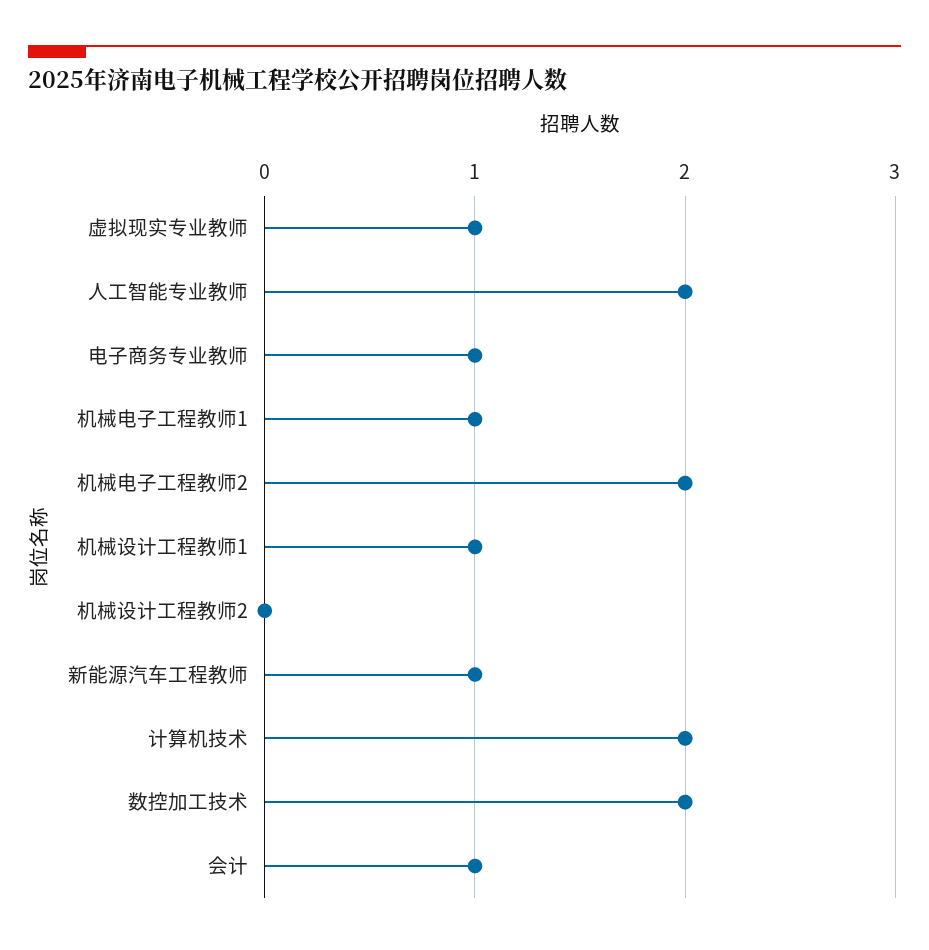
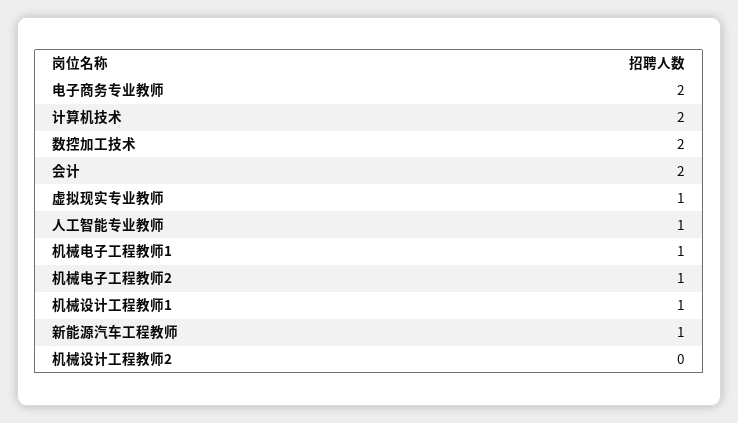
  {
    "虚拟现实专业教师": 1,
-   "人工智能专业教师": 2,
+   "人工智能专业教师": 1,
-   "电子商务专业教师": 1,
+   "电子商务专业教师": 2,
    "机械电子工程教师1": 1,
-   "机械电子工程教师2": 2,
+   "机械电子工程教师2": 1,
    "机械设计工程教师1": 1,
    "机械设计工程教师2": 0,
    "新能源汽车工程教师": 1,
    "计算机技术": 2,
    "数控加工技术": 2,
-   "会计": 1
+   "会计": 2
  }

